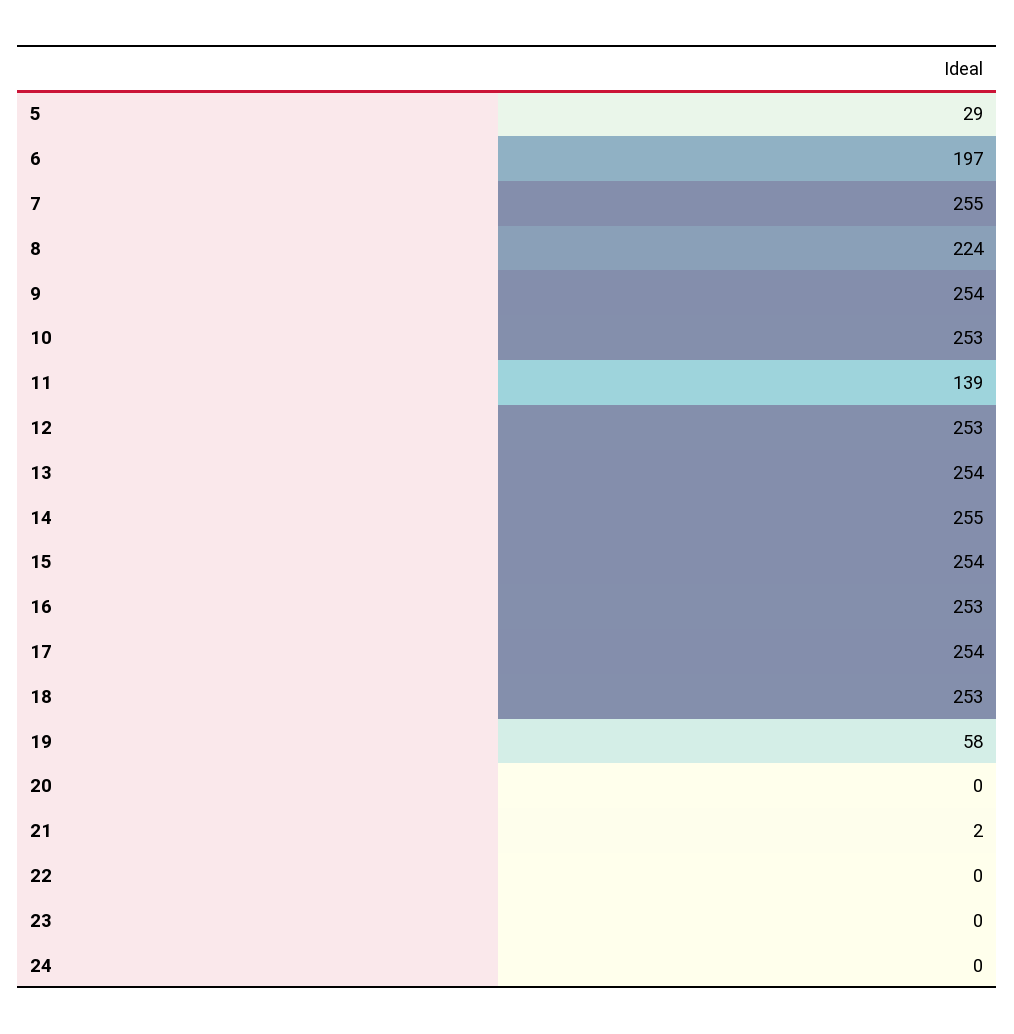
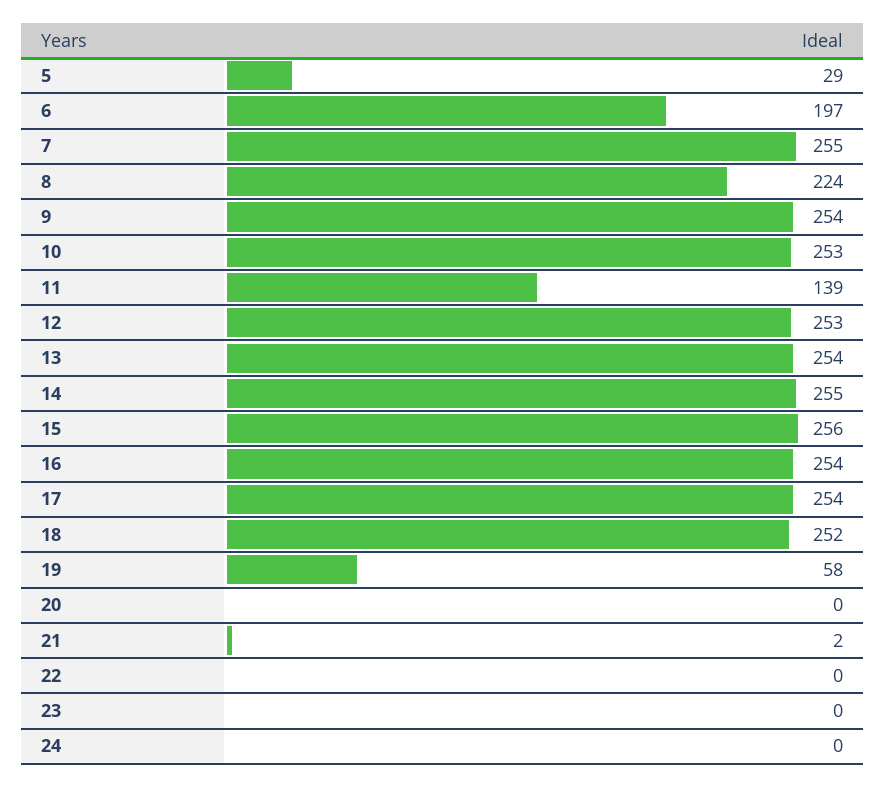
  {
    "5": 29,
    "6": 197,
    "7": 255,
    "8": 224,
    "9": 254,
    "10": 253,
    "11": 139,
    "12": 253,
    "13": 254,
    "14": 255,
-   "15": 254,
+   "15": 256,
-   "16": 253,
+   "16": 254,
    "17": 254,
-   "18": 253,
+   "18": 252,
    "19": 58,
    "20": 0,
    "21": 2,
    "22": 0,
    "23": 0,
    "24": 0
  }

